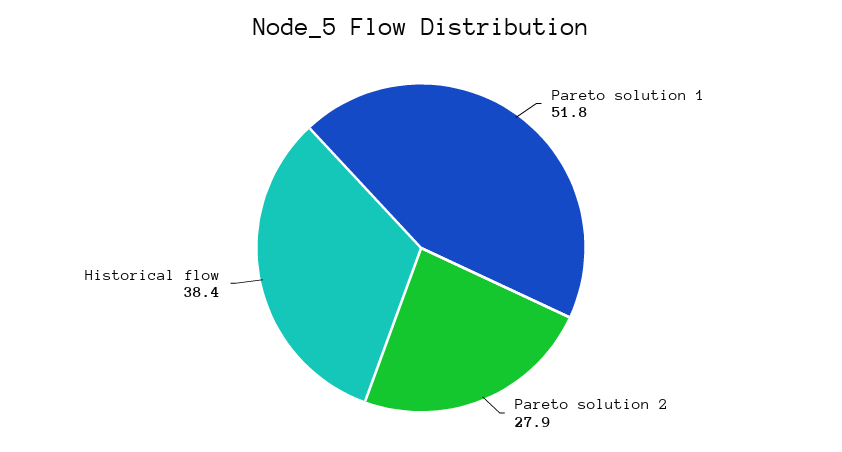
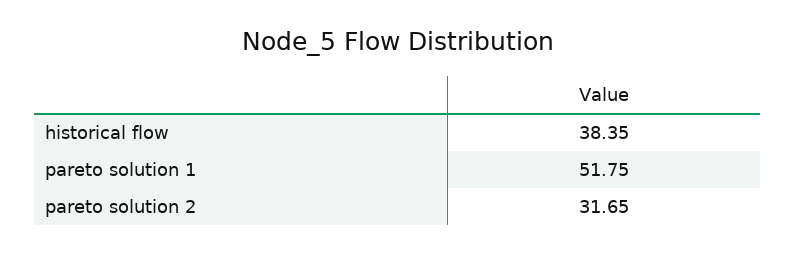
  {
    "Pareto solution 1": 51.75,
-   "Pareto solution 2": 27.9,
+   "Pareto solution 2": 31.65,
    "Historical flow": 38.35
  }

